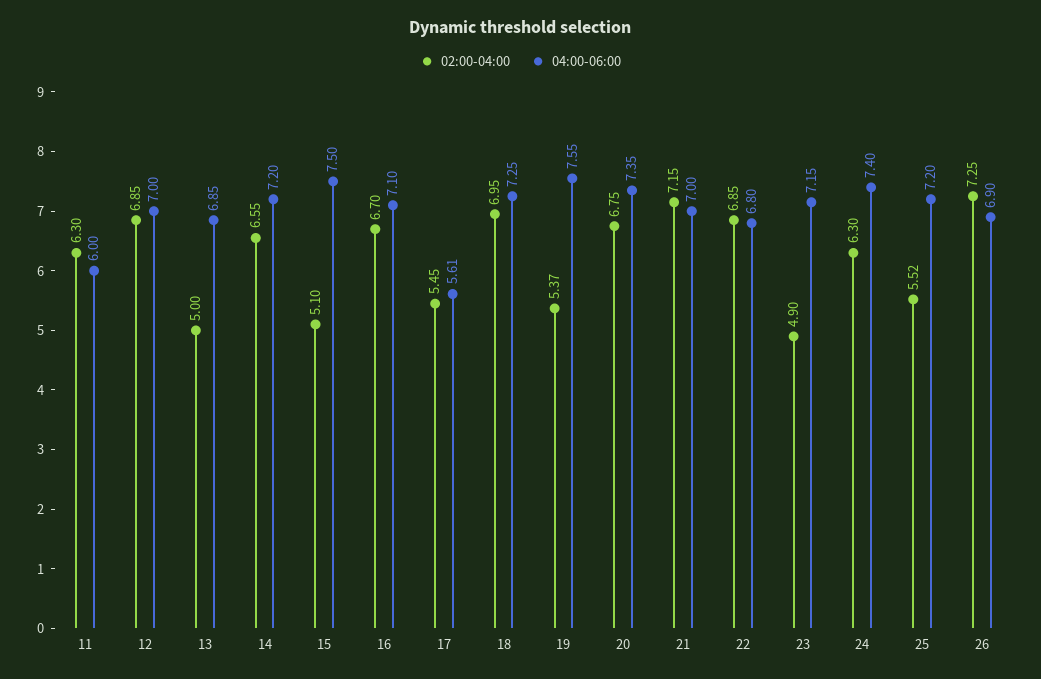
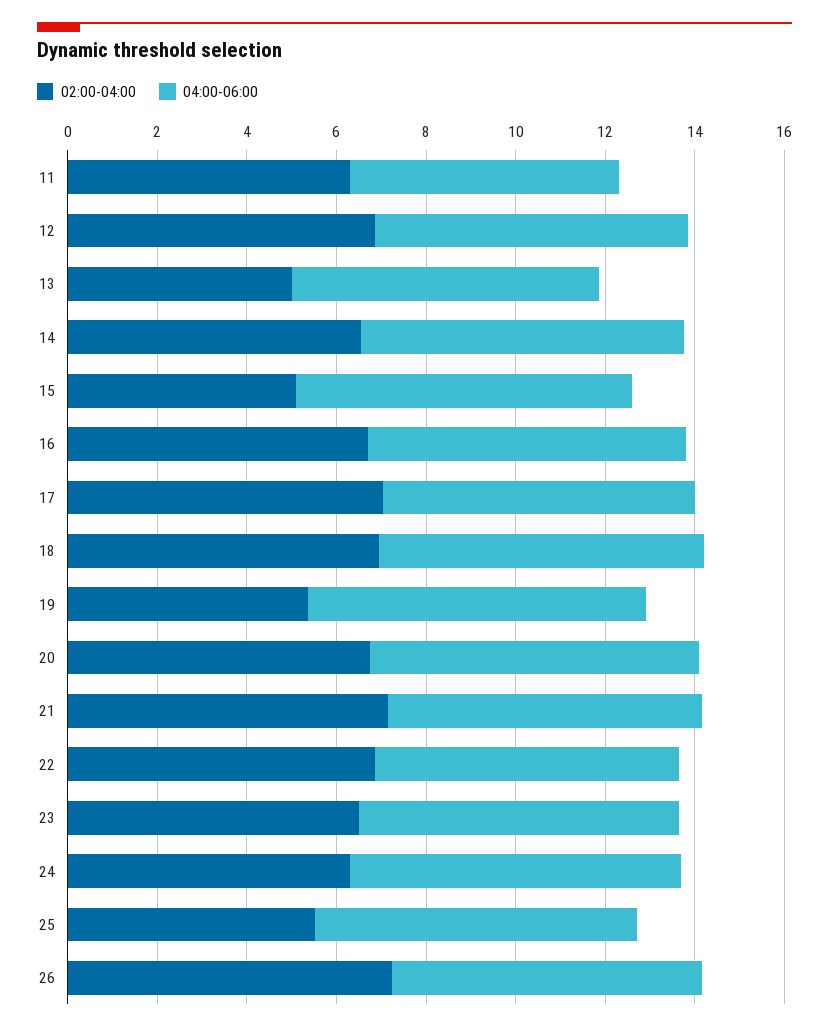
  {
    "02:00-04:00": {
      "11": 6.3,
      "12": 6.85,
      "13": 5,
      "14": 6.55,
      "15": 5.1,
      "16": 6.7,
-     "17": 5.45,
+     "17": 7,
      "18": 6.95,
      "19": 5.37,
      "20": 6.75,
      "21": 7.15,
      "22": 6.85,
-     "23": 4.9,
+     "23": 6.5,
      "24": 6.3,
      "25": 5.52,
      "26": 7.25
    },
    "04:00-06:00": {
      "11": 6,
      "12": 7,
      "13": 6.85,
      "14": 7.2,
      "15": 7.5,
      "16": 7.1,
-     "17": 5.61,
+     "17": 7,
      "18": 7.25,
      "19": 7.55,
      "20": 7.35,
      "21": 7,
      "22": 6.8,
      "23": 7.15,
      "24": 7.4,
      "25": 7.2,
      "26": 6.9
    }
  }

